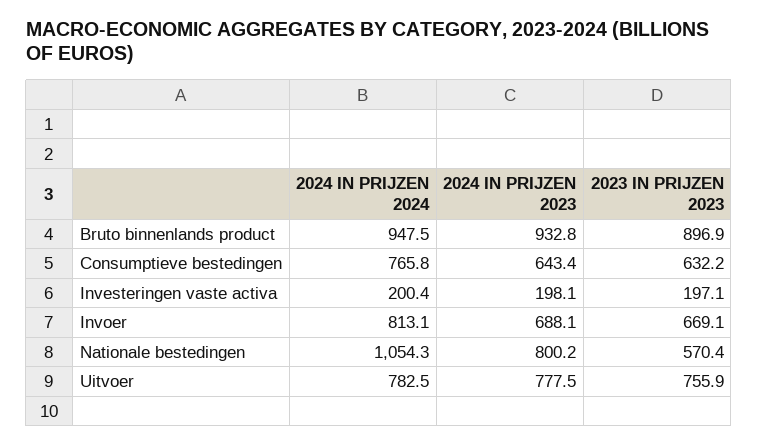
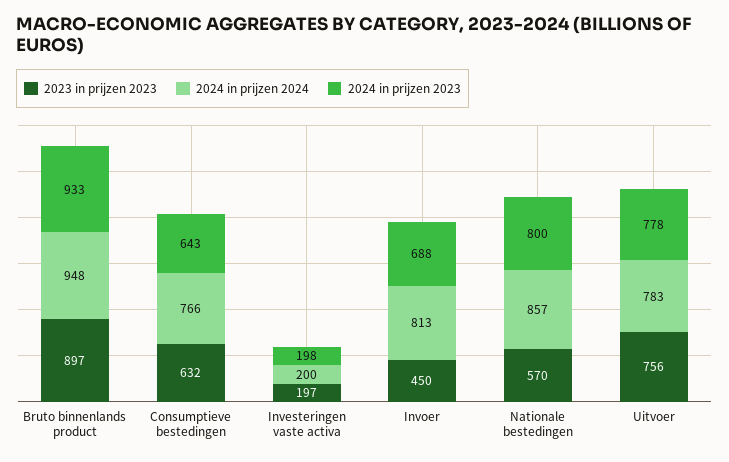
  {
    "2024 IN PRIJZEN 2024": {
      "Bruto binnenlands product": 947.5,
      "Consumptieve bestedingen": 765.8,
      "Investeringen vaste activa": 200.4,
      "Invoer": 813.1,
-     "Nationale bestedingen": 1054.3,
+     "Nationale bestedingen": 857,
      "Uitvoer": 782.5
    },
    "2024 IN PRIJZEN 2023": {
      "Bruto binnenlands product": 932.8,
      "Consumptieve bestedingen": 643.4,
      "Investeringen vaste activa": 198.1,
      "Invoer": 688.1,
      "Nationale bestedingen": 800.2,
      "Uitvoer": 777.5
    },
    "2023 IN PRIJZEN 2023": {
      "Bruto binnenlands product": 896.9,
      "Consumptieve bestedingen": 632.2,
      "Investeringen vaste activa": 197.1,
-     "Invoer": 669.1,
+     "Invoer": 450,
      "Nationale bestedingen": 570.4,
      "Uitvoer": 755.9
    }
  }

